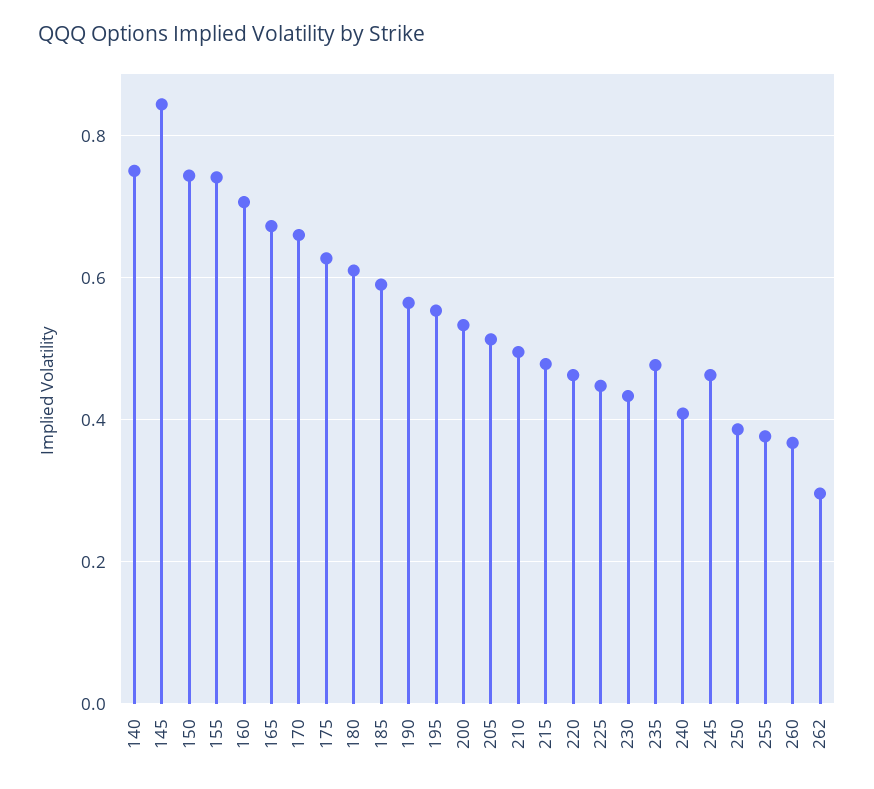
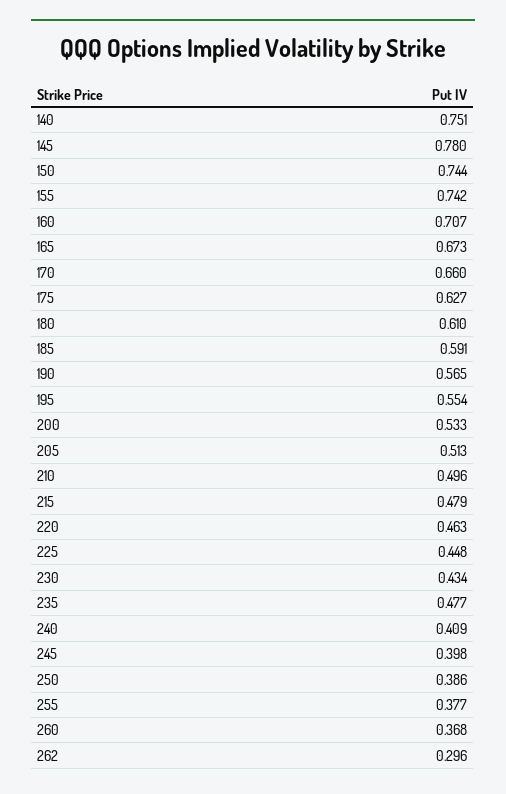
  {
    "140": 0.751,
-   "145": 0.84,
+   "145": 0.78,
    "150": 0.744,
    "155": 0.742,
    "160": 0.707,
    "165": 0.673,
    "170": 0.66,
    "175": 0.627,
    "180": 0.61,
    "185": 0.591,
    "190": 0.565,
    "195": 0.554,
    "200": 0.533,
    "205": 0.513,
    "210": 0.496,
    "215": 0.479,
    "220": 0.463,
    "225": 0.448,
    "230": 0.434,
    "235": 0.477,
    "240": 0.409,
-   "245": 0.46,
+   "245": 0.398,
    "250": 0.386,
    "255": 0.377,
    "260": 0.368,
    "262": 0.296
  }

